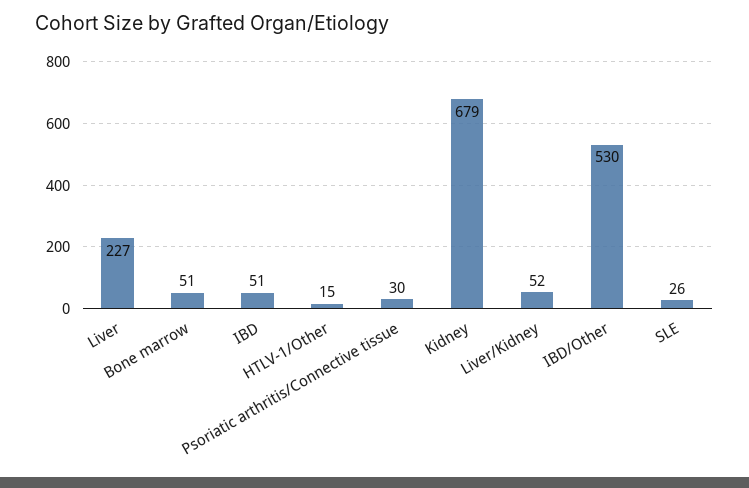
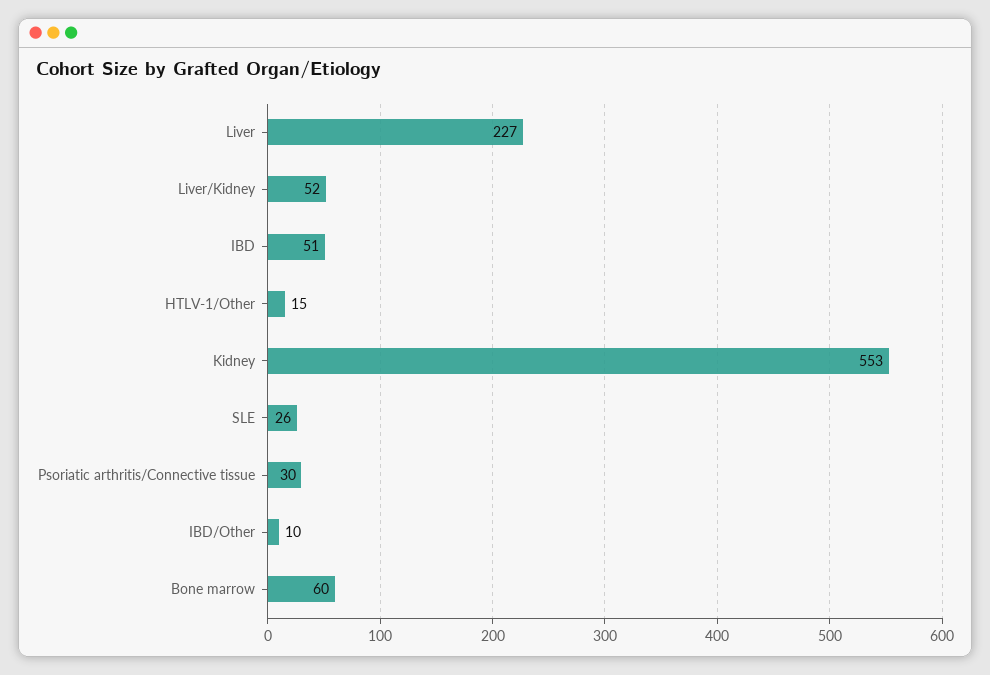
  {
    "Liver": 227,
-   "Bone marrow": 51,
+   "Bone marrow": 60,
    "IBD": 51,
    "HTLV-1/Other": 15,
    "Psoriatic arthritis/Connective tissue": 30,
-   "Kidney": 679,
+   "Kidney": 553,
    "Liver/Kidney": 52,
-   "IBD/Other": 530,
+   "IBD/Other": 10,
    "SLE": 26
  }

